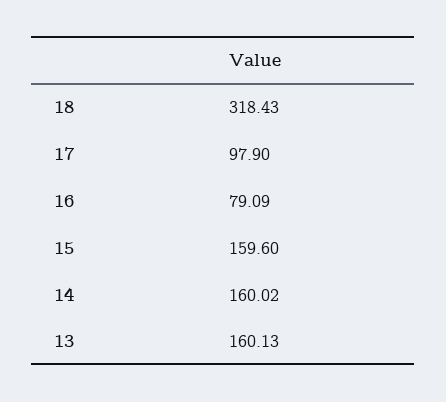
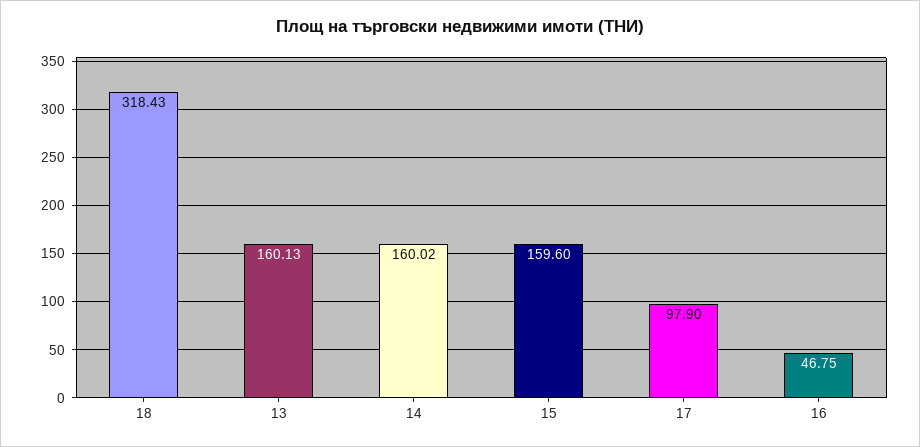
  {
    "18": 318.43,
    "17": 97.9,
-   "16": 79.09,
+   "16": 46.75,
    "15": 159.6,
    "14": 160.02,
    "13": 160.13
  }

